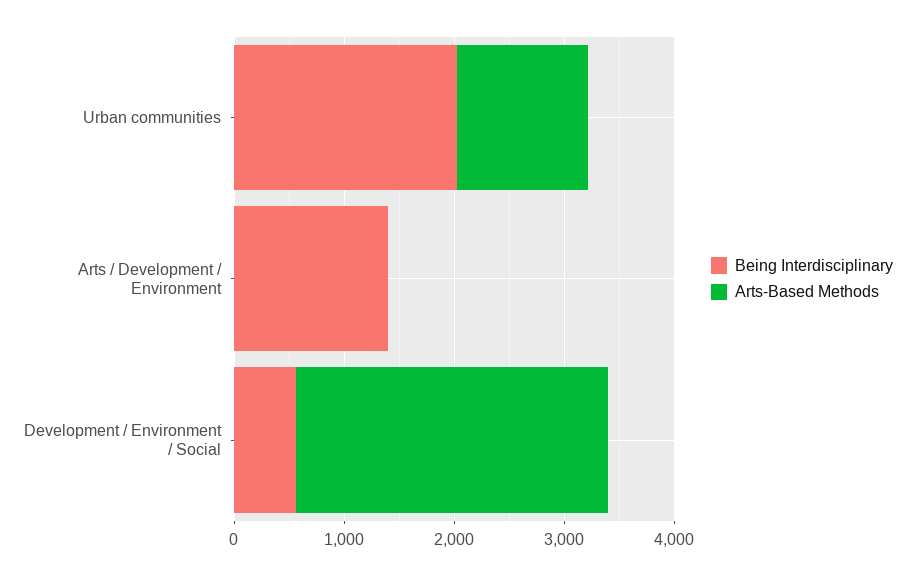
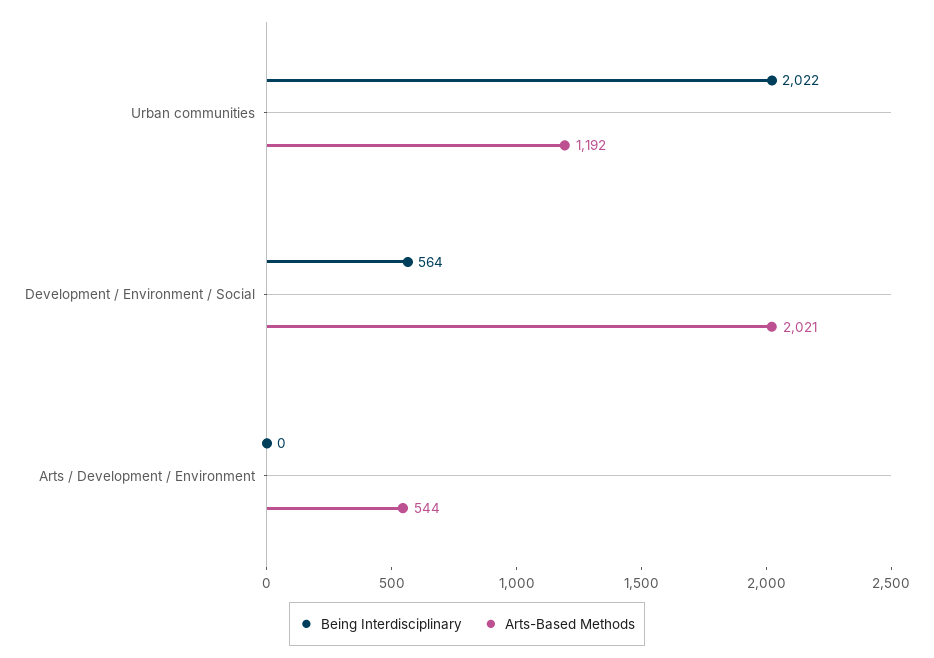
  {
    "Being Interdisciplinary": {
      "Urban communities": 2022,
-     "Arts / Development / Environment": 1400,
+     "Arts / Development / Environment": 0,
      "Development / Environment / Social": 564
    },
    "Arts-Based Methods": {
      "Urban communities": 1192,
-     "Arts / Development / Environment": 0,
+     "Arts / Development / Environment": 544,
-     "Development / Environment / Social": 2800
+     "Development / Environment / Social": 2021
    }
  }

